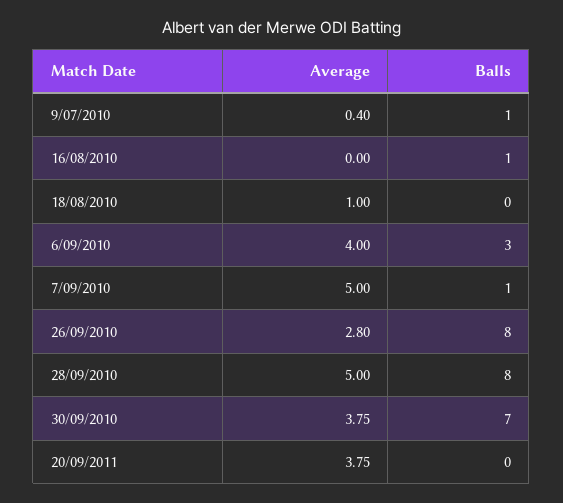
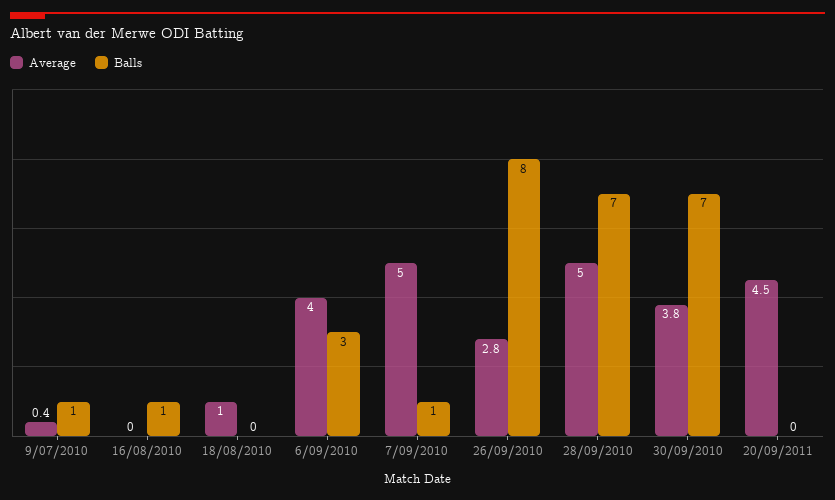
  {
    "Average": {
      "9/07/2010": 0.4,
      "16/08/2010": 0,
      "18/08/2010": 1,
      "6/09/2010": 4,
      "7/09/2010": 5,
      "26/09/2010": 2.8,
      "28/09/2010": 5,
      "30/09/2010": 3.75,
-     "20/09/2011": 3.75
+     "20/09/2011": 4.5
    },
    "Balls": {
      "9/07/2010": 1,
      "16/08/2010": 1,
      "18/08/2010": 0,
      "6/09/2010": 3,
      "7/09/2010": 1,
      "26/09/2010": 8,
-     "28/09/2010": 8,
+     "28/09/2010": 7,
      "30/09/2010": 7,
      "20/09/2011": 0
    }
  }

